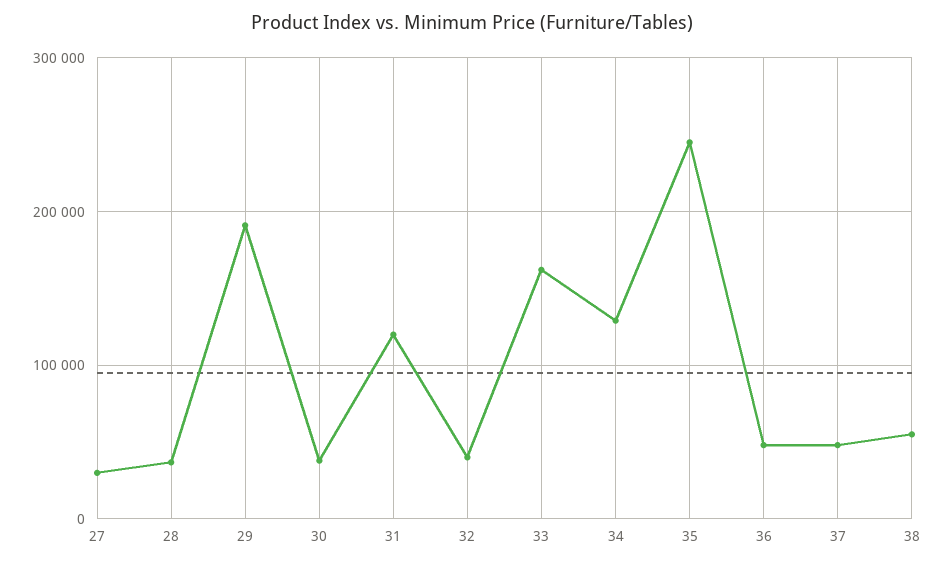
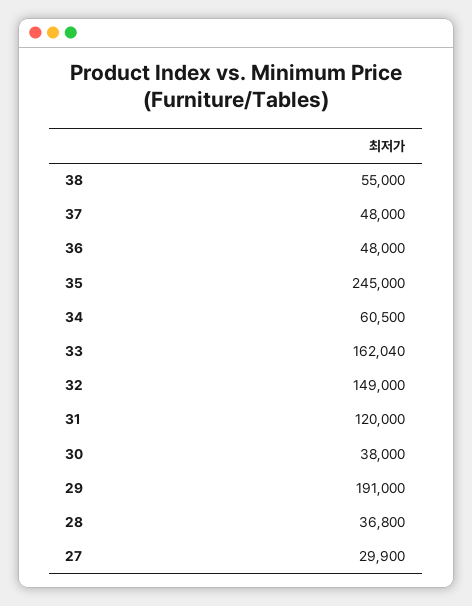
  {
    "27": 29900,
    "28": 36800,
    "29": 191000,
    "30": 38000,
    "31": 120000,
-   "32": 40000,
+   "32": 149000,
    "33": 162040,
-   "34": 130000,
+   "34": 60500,
    "35": 245000,
    "36": 48000,
    "37": 48000,
    "38": 55000
  }

